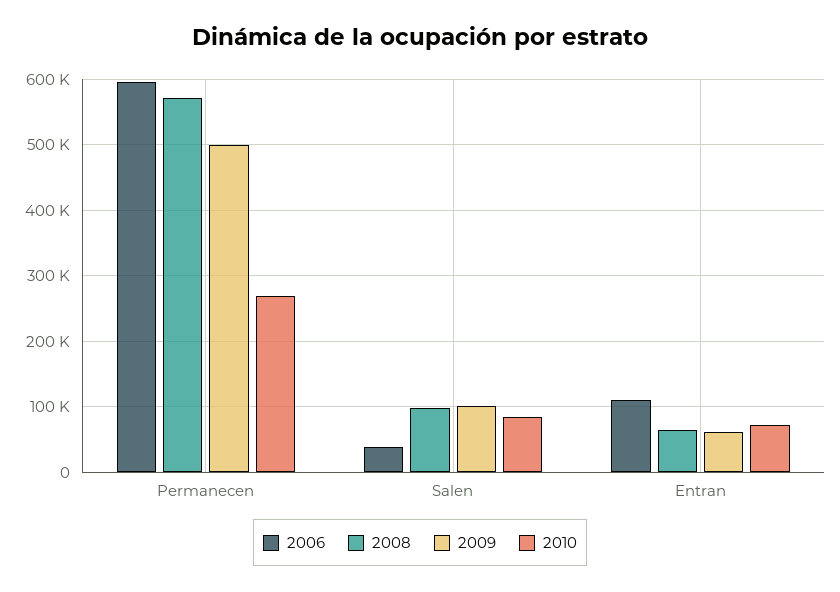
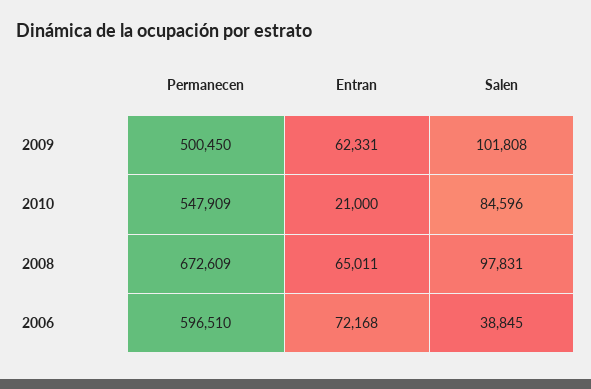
  {
    "2006": {
      "Permanecen": 596510,
      "Salen": 38845,
-     "Entran": 110000
+     "Entran": 72168
    },
    "2008": {
-     "Permanecen": 570000,
+     "Permanecen": 672609,
      "Salen": 97831,
      "Entran": 65011
    },
    "2009": {
      "Permanecen": 500450,
      "Salen": 101808,
      "Entran": 62331
    },
    "2010": {
-     "Permanecen": 270000,
+     "Permanecen": 547909,
      "Salen": 84596,
-     "Entran": 70000
+     "Entran": 21000
    }
  }

